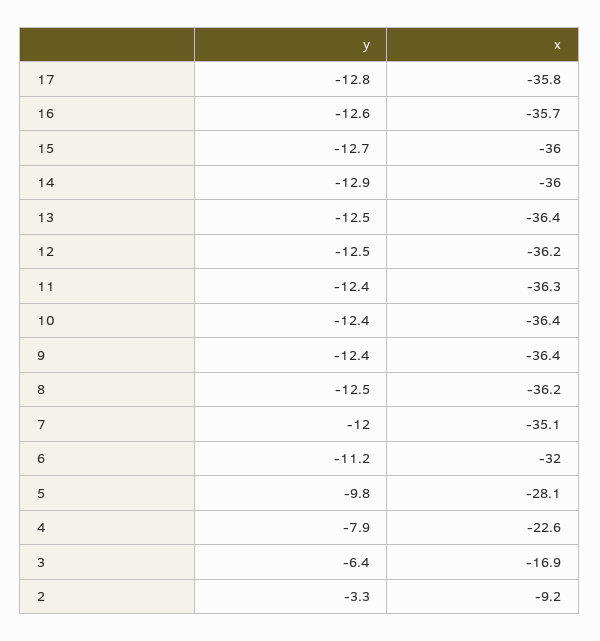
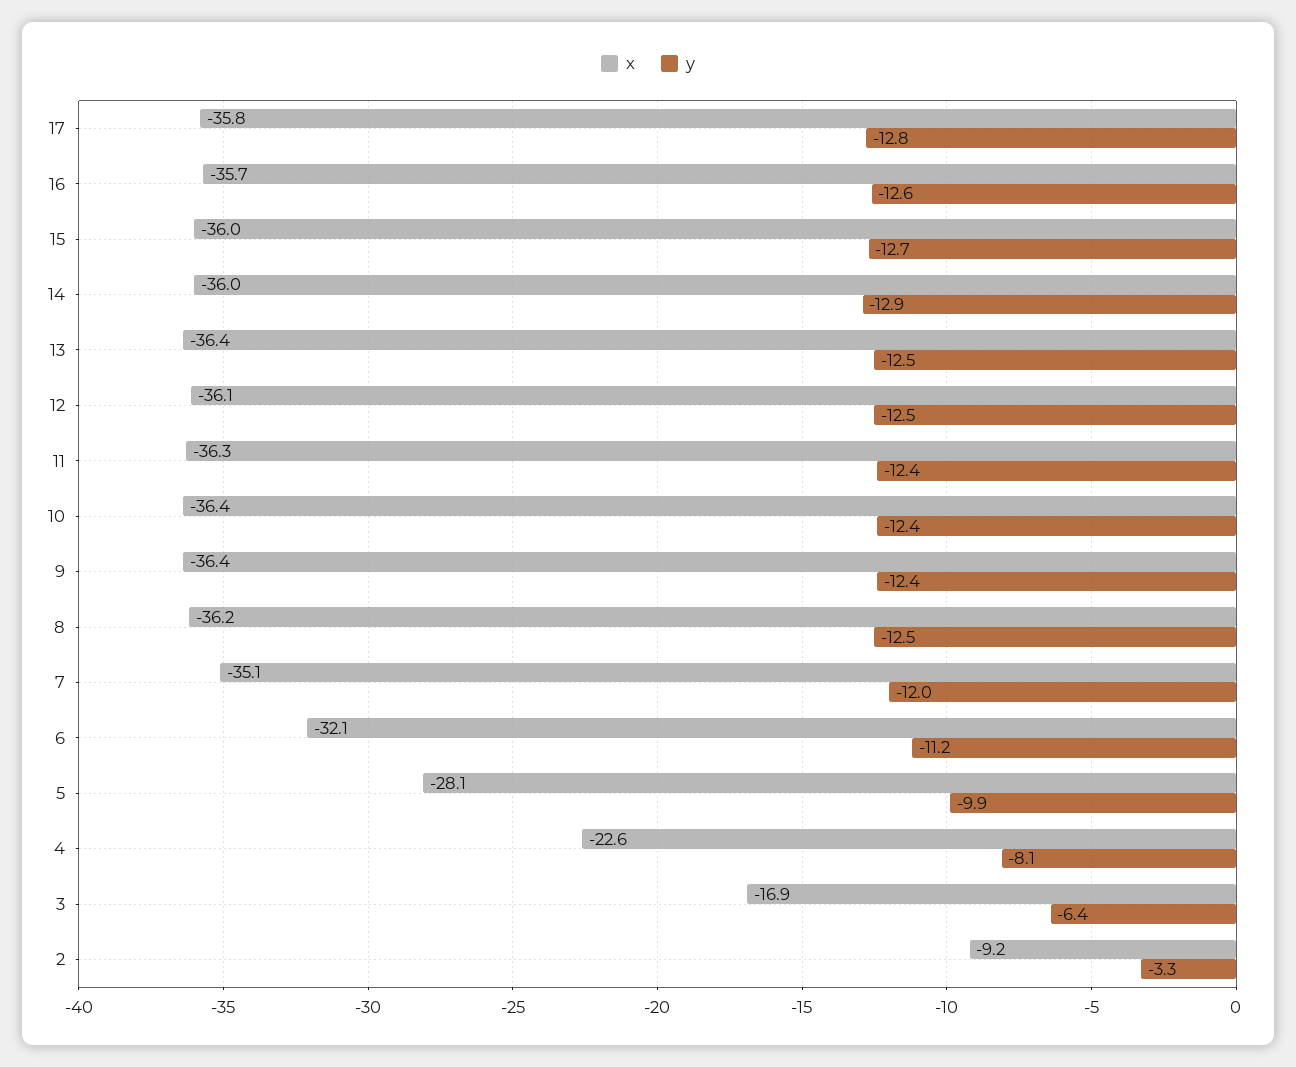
  {
    "y": {
      "17": -12.8,
      "16": -12.6,
      "15": -12.7,
      "14": -12.9,
      "13": -12.5,
      "12": -12.5,
      "11": -12.4,
      "10": -12.4,
      "9": -12.4,
      "8": -12.5,
      "7": -12,
      "6": -11.2,
-     "5": -9.8,
+     "5": -9.9,
-     "4": -7.9,
+     "4": -8.1,
      "3": -6.4,
      "2": -3.3
    },
    "x": {
      "17": -35.8,
      "16": -35.7,
      "15": -36,
      "14": -36,
      "13": -36.4,
-     "12": -36.2,
+     "12": -36.1,
      "11": -36.3,
      "10": -36.4,
      "9": -36.4,
      "8": -36.2,
      "7": -35.1,
-     "6": -32,
+     "6": -32.1,
      "5": -28.1,
      "4": -22.6,
      "3": -16.9,
      "2": -9.2
    }
  }

